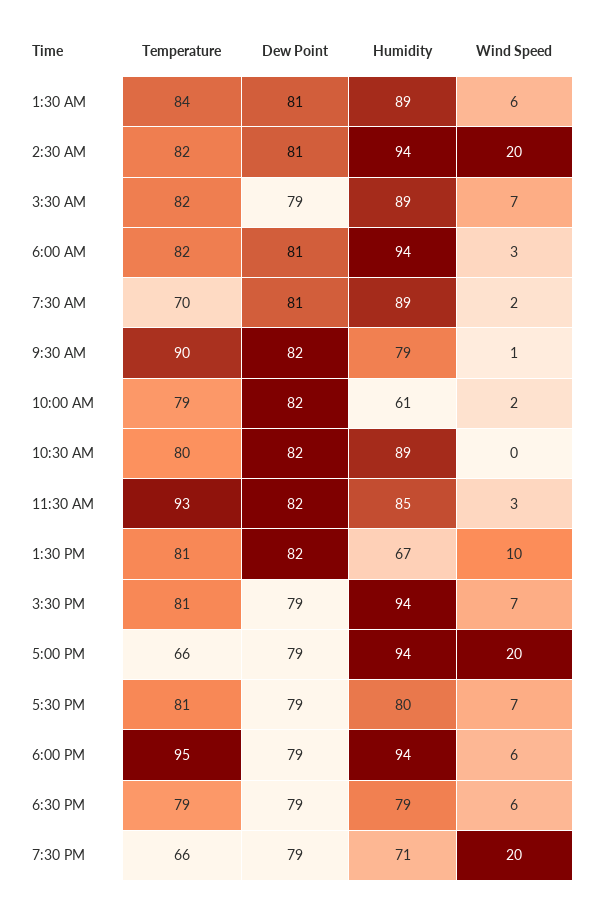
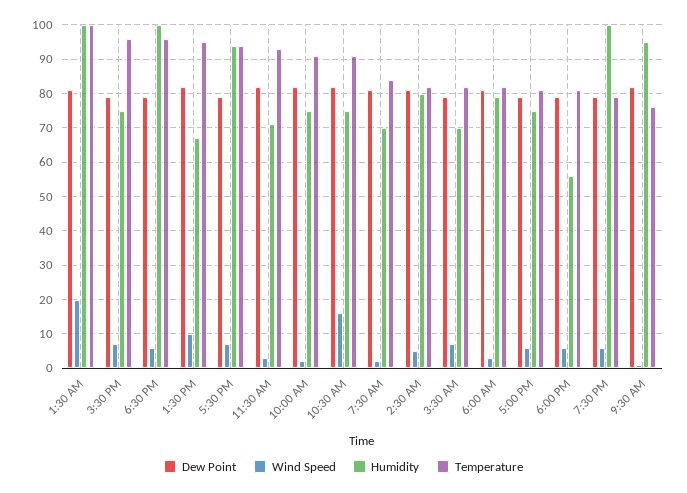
  {
    "Temperature": {
-     "1:30 AM": 84,
+     "1:30 AM": 100,
      "2:30 AM": 82,
      "3:30 AM": 82,
      "6:00 AM": 82,
-     "7:30 AM": 70,
+     "7:30 AM": 85,
-     "9:30 AM": 90,
+     "9:30 AM": 75,
-     "10:00 AM": 79,
+     "10:00 AM": 90,
-     "10:30 AM": 80,
+     "10:30 AM": 90,
      "11:30 AM": 93,
-     "1:30 PM": 81,
+     "1:30 PM": 95,
-     "3:30 PM": 81,
+     "3:30 PM": 95,
-     "5:00 PM": 66,
+     "5:00 PM": 80,
-     "5:30 PM": 81,
+     "5:30 PM": 95,
-     "6:00 PM": 95,
+     "6:00 PM": 80,
-     "6:30 PM": 79,
+     "6:30 PM": 95,
-     "7:30 PM": 66
+     "7:30 PM": 80
    },
    "Dew Point": {
      "1:30 AM": 81,
      "2:30 AM": 81,
      "3:30 AM": 79,
      "6:00 AM": 81,
      "7:30 AM": 81,
      "9:30 AM": 82,
      "10:00 AM": 82,
      "10:30 AM": 82,
      "11:30 AM": 82,
      "1:30 PM": 82,
      "3:30 PM": 79,
      "5:00 PM": 79,
      "5:30 PM": 79,
      "6:00 PM": 79,
      "6:30 PM": 79,
      "7:30 PM": 79
    },
    "Humidity": {
-     "1:30 AM": 89,
+     "1:30 AM": 100,
-     "2:30 AM": 94,
+     "2:30 AM": 80,
-     "3:30 AM": 89,
+     "3:30 AM": 70,
-     "6:00 AM": 94,
+     "6:00 AM": 80,
-     "7:30 AM": 89,
+     "7:30 AM": 70,
-     "9:30 AM": 79,
+     "9:30 AM": 95,
-     "10:00 AM": 61,
+     "10:00 AM": 75,
-     "10:30 AM": 89,
+     "10:30 AM": 75,
-     "11:30 AM": 85,
+     "11:30 AM": 70,
      "1:30 PM": 67,
-     "3:30 PM": 94,
+     "3:30 PM": 75,
-     "5:00 PM": 94,
+     "5:00 PM": 75,
-     "5:30 PM": 80,
+     "5:30 PM": 95,
-     "6:00 PM": 94,
+     "6:00 PM": 55,
-     "6:30 PM": 79,
+     "6:30 PM": 100,
-     "7:30 PM": 71
+     "7:30 PM": 100
    },
    "Wind Speed": {
-     "1:30 AM": 6,
+     "1:30 AM": 20,
-     "2:30 AM": 20,
+     "2:30 AM": 5,
      "3:30 AM": 7,
      "6:00 AM": 3,
      "7:30 AM": 2,
      "9:30 AM": 1,
      "10:00 AM": 2,
-     "10:30 AM": 0,
+     "10:30 AM": 15,
      "11:30 AM": 3,
      "1:30 PM": 10,
      "3:30 PM": 7,
-     "5:00 PM": 20,
+     "5:00 PM": 5,
      "5:30 PM": 7,
      "6:00 PM": 6,
      "6:30 PM": 6,
-     "7:30 PM": 20
+     "7:30 PM": 5
    }
  }

